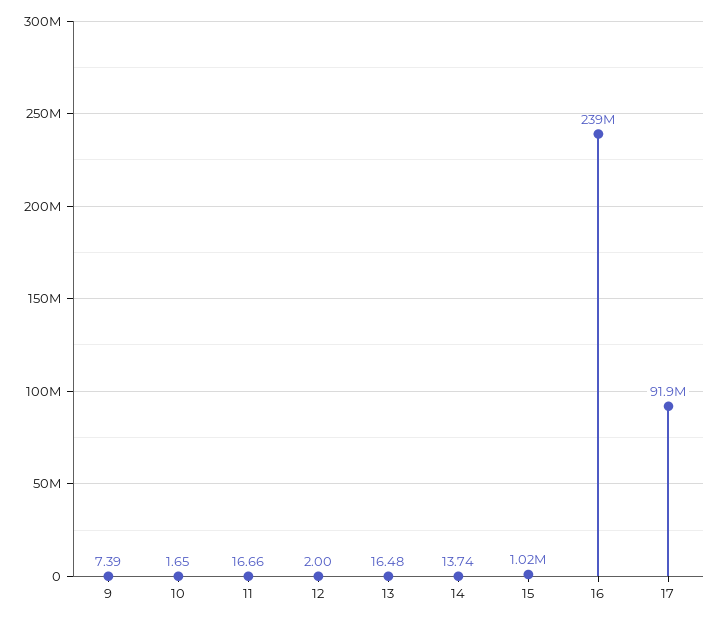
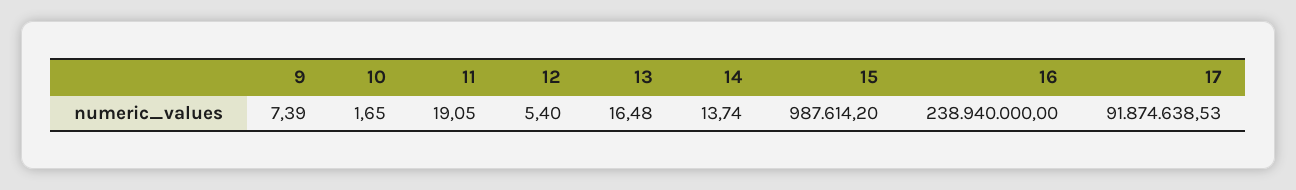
  {
    "9": 7.39,
    "10": 1.65,
-   "11": 16.66,
+   "11": 19.05,
-   "12": 2,
+   "12": 5.4,
    "13": 16.48,
    "14": 13.74,
-   "15": 1020000,
+   "15": 987614.2,
    "16": 238940000,
    "17": 91874638.53
  }

